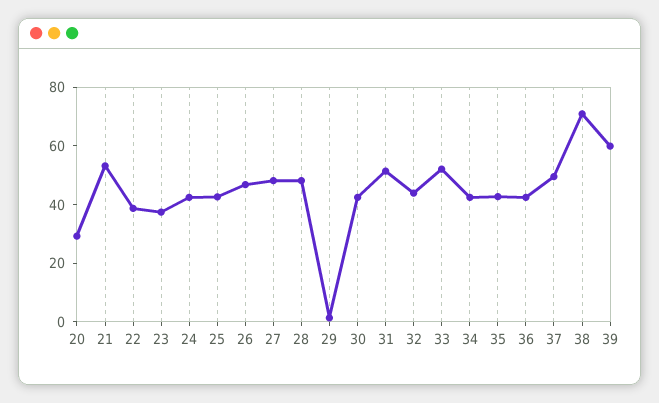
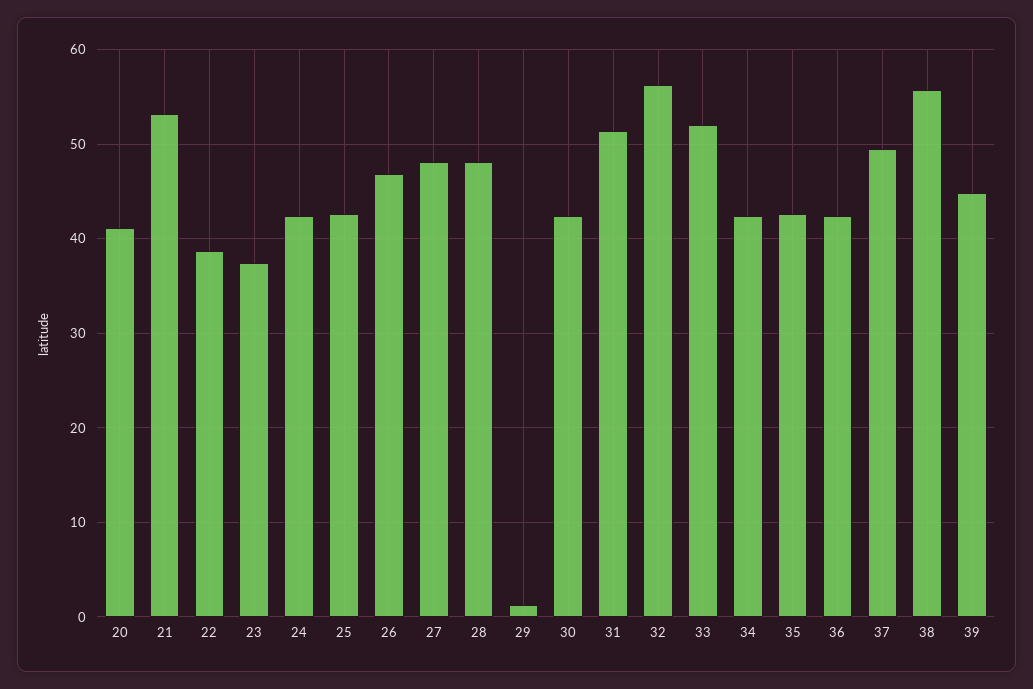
  {
-   "20": 30,
+   "20": 41,
    "21": 53,
    "22": 39,
    "23": 37,
    "24": 42,
    "25": 43,
    "26": 47,
    "27": 48,
    "28": 48,
    "29": 1,
    "30": 42,
    "31": 51,
-   "32": 45,
+   "32": 56,
    "33": 52,
    "34": 42,
    "35": 43,
    "36": 42,
    "37": 50,
-   "38": 70,
+   "38": 56,
-   "39": 60
+   "39": 45
  }

